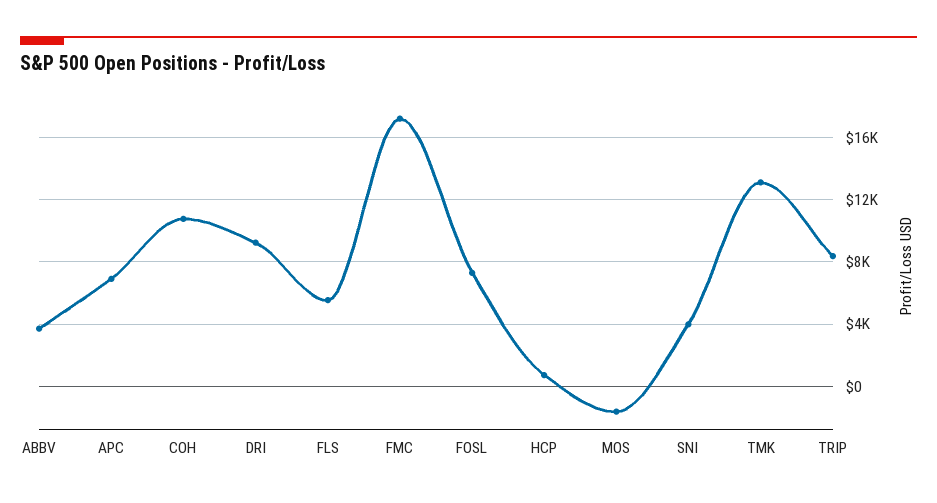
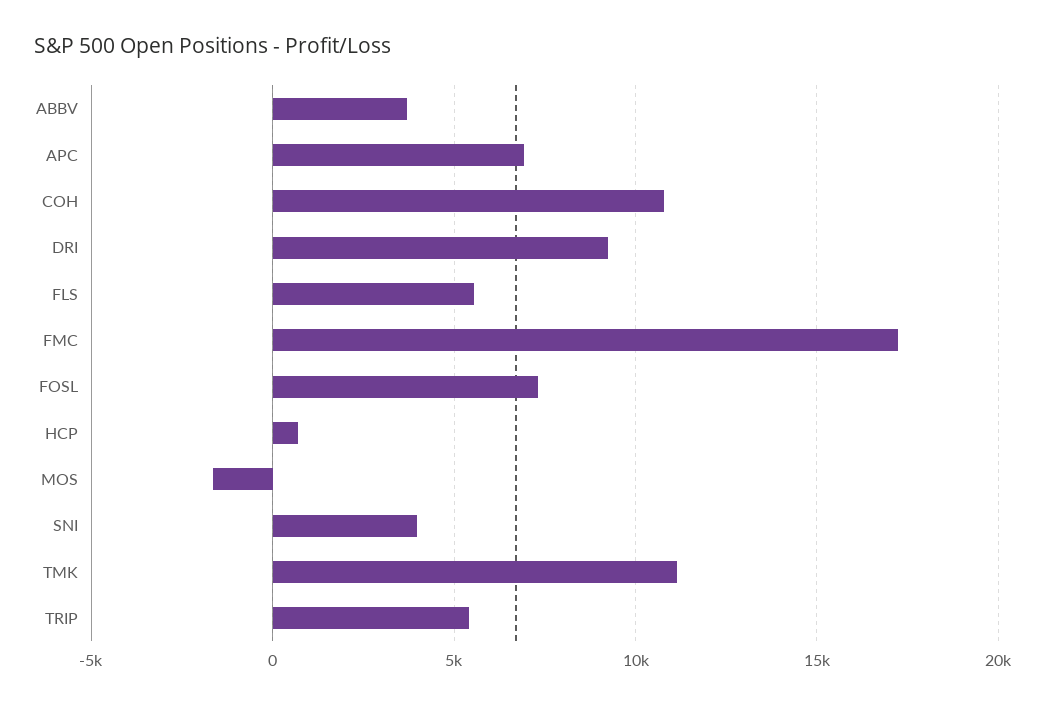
  {
    "ABBV": 3500,
    "APC": 7000,
    "COH": 11000,
    "DRI": 9000,
    "FLS": 5500,
    "FMC": 17000,
    "FOSL": 7500,
    "HCP": 500,
    "MOS": -1500,
    "SNI": 4000,
-   "TMK": 13000,
+   "TMK": 11000,
-   "TRIP": 8500
+   "TRIP": 5500
  }

